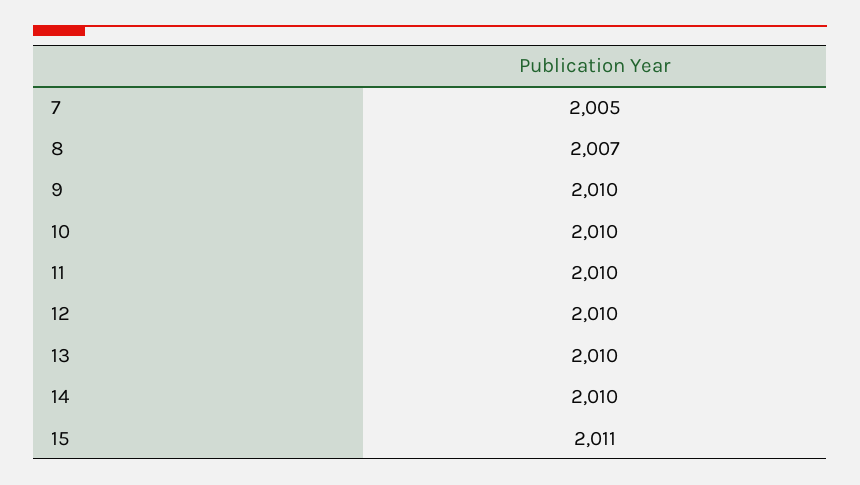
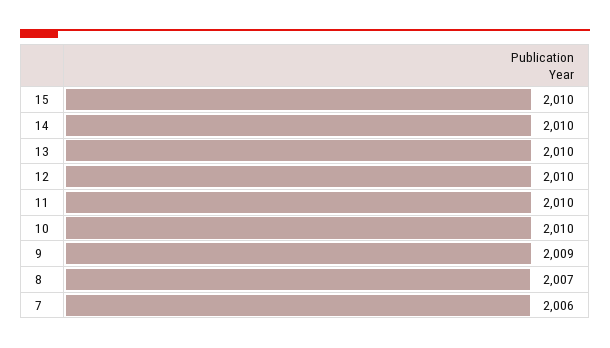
  {
-   "7": 2005,
+   "7": 2006,
    "8": 2007,
-   "9": 2010,
+   "9": 2009,
    "10": 2010,
    "11": 2010,
    "12": 2010,
    "13": 2010,
    "14": 2010,
-   "15": 2011
+   "15": 2010
  }

